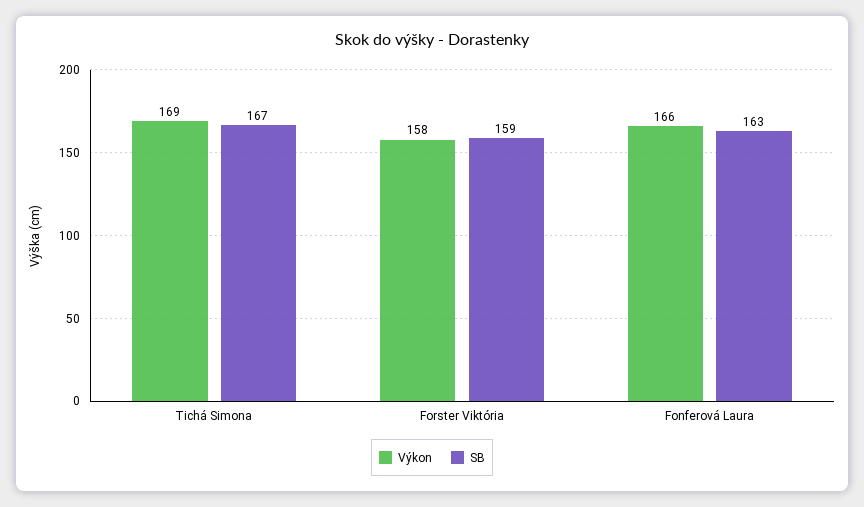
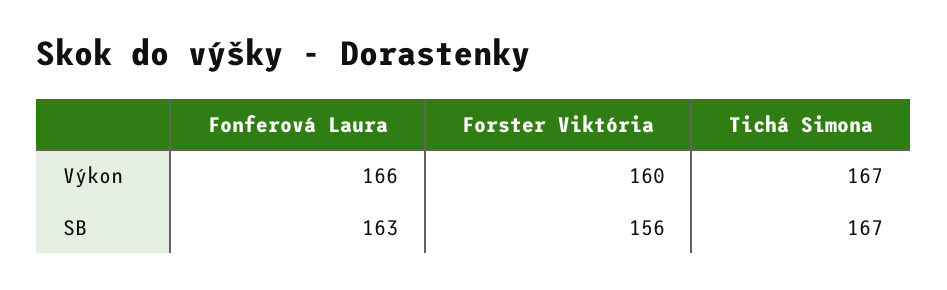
  {
    "Výkon": {
-     "Tichá Simona": 169,
+     "Tichá Simona": 167,
-     "Forster Viktória": 158,
+     "Forster Viktória": 160,
      "Fonferová Laura": 166
    },
    "SB": {
      "Tichá Simona": 167,
-     "Forster Viktória": 159,
+     "Forster Viktória": 156,
      "Fonferová Laura": 163
    }
  }

